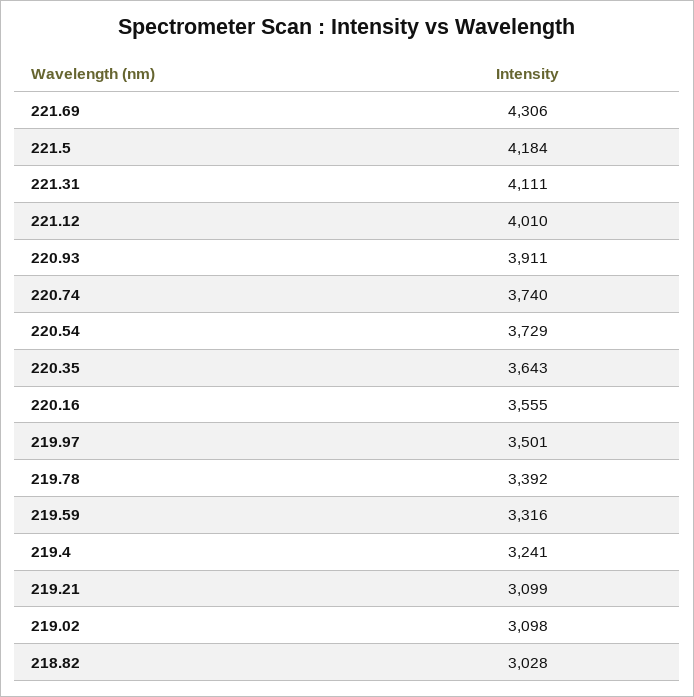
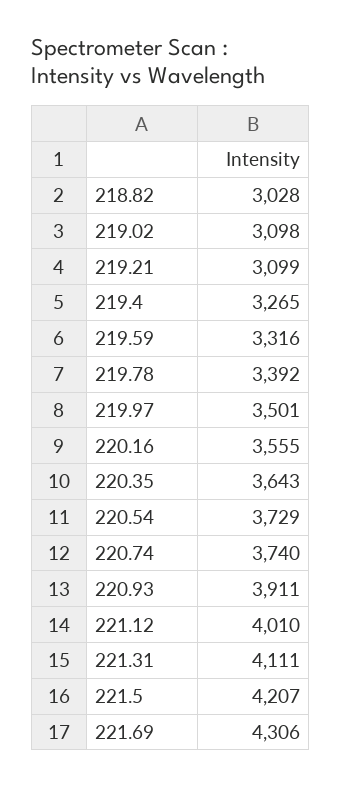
  {
    "221.69": 4306,
-   "221.5": 4184,
+   "221.5": 4207,
    "221.31": 4111,
    "221.12": 4010,
    "220.93": 3911,
    "220.74": 3740,
    "220.54": 3729,
    "220.35": 3643,
    "220.16": 3555,
    "219.97": 3501,
    "219.78": 3392,
    "219.59": 3316,
-   "219.4": 3241,
+   "219.4": 3265,
    "219.21": 3099,
    "219.02": 3098,
    "218.82": 3028
  }

